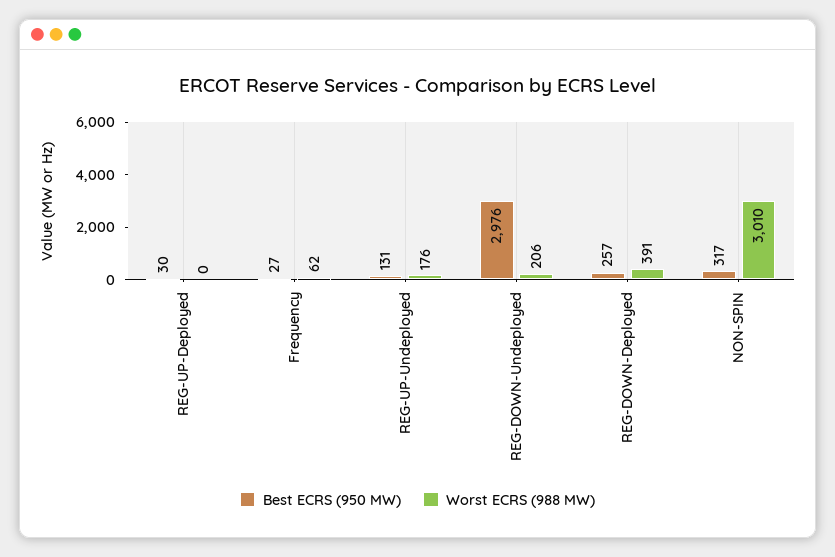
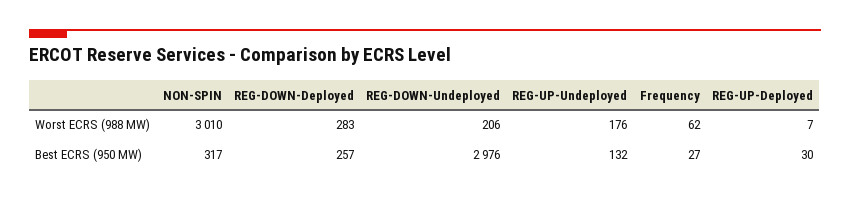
  {
    "Best ECRS (950 MW)": {
      "REG-UP-Deployed": 30,
      "Frequency": 27,
-     "REG-UP-Undeployed": 131,
+     "REG-UP-Undeployed": 132,
      "REG-DOWN-Undeployed": 2976,
      "REG-DOWN-Deployed": 257,
      "NON-SPIN": 317
    },
    "Worst ECRS (988 MW)": {
-     "REG-UP-Deployed": 0,
+     "REG-UP-Deployed": 7,
      "Frequency": 62,
      "REG-UP-Undeployed": 176,
      "REG-DOWN-Undeployed": 206,
-     "REG-DOWN-Deployed": 391,
+     "REG-DOWN-Deployed": 283,
      "NON-SPIN": 3010
    }
  }

